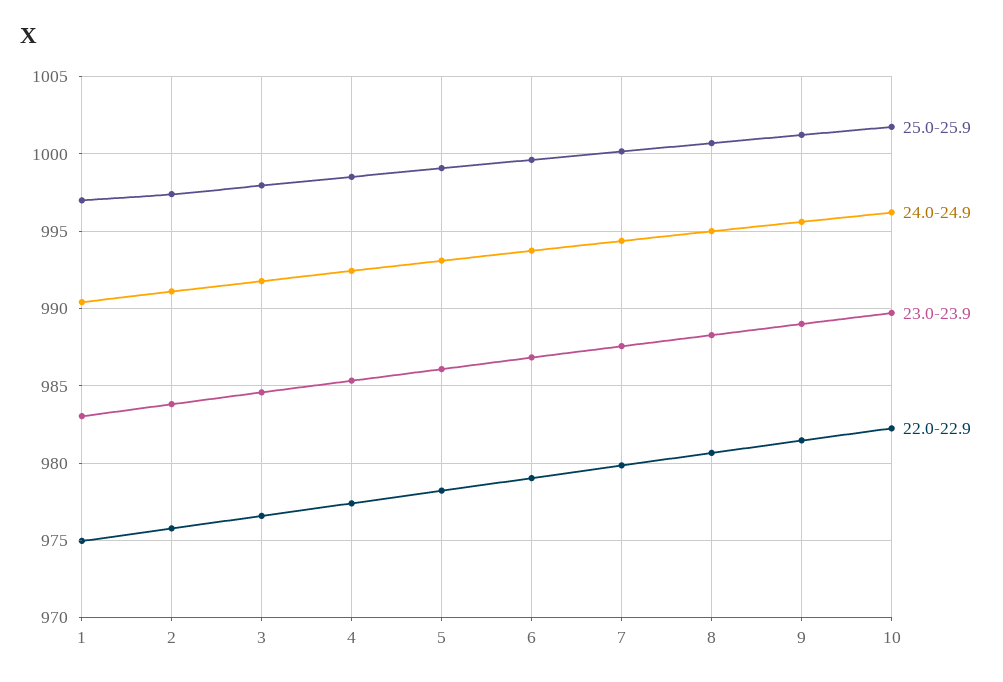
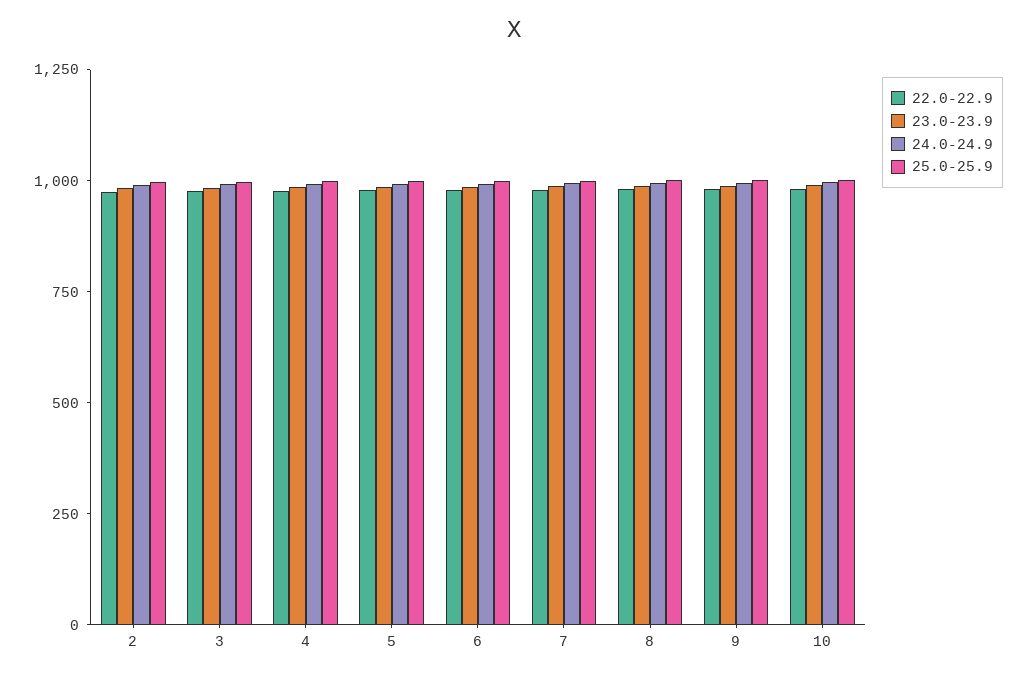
  {
    "25.0-25.9": {
-     "1": 997,
      "2": 997.5,
      "3": 998,
      "4": 998.5,
      "5": 999,
      "6": 999.5,
      "7": 1000,
      "8": 1000.5,
      "9": 1001,
      "10": 1002
    },
    "24.0-24.9": {
-     "1": 990.5,
      "2": 991,
      "3": 992,
      "4": 992.5,
      "5": 993,
      "6": 993.5,
      "7": 994.5,
      "8": 995,
      "9": 995.5,
      "10": 996
    },
    "23.0-23.9": {
-     "1": 983,
      "2": 984,
      "3": 984.5,
      "4": 985.5,
      "5": 986,
      "6": 987,
      "7": 987.5,
      "8": 988.5,
      "9": 989,
      "10": 989.5
    },
    "22.0-22.9": {
-     "1": 975,
      "2": 976,
      "3": 976.5,
      "4": 977.5,
      "5": 978,
      "6": 979,
      "7": 980,
      "8": 980.5,
      "9": 981.5,
      "10": 982.5
    }
  }

